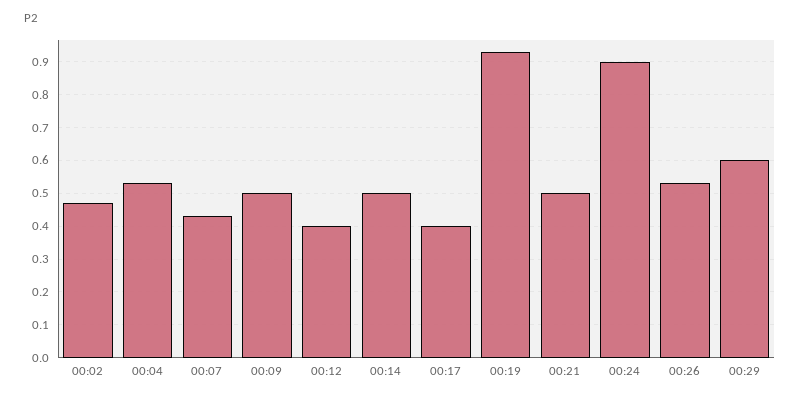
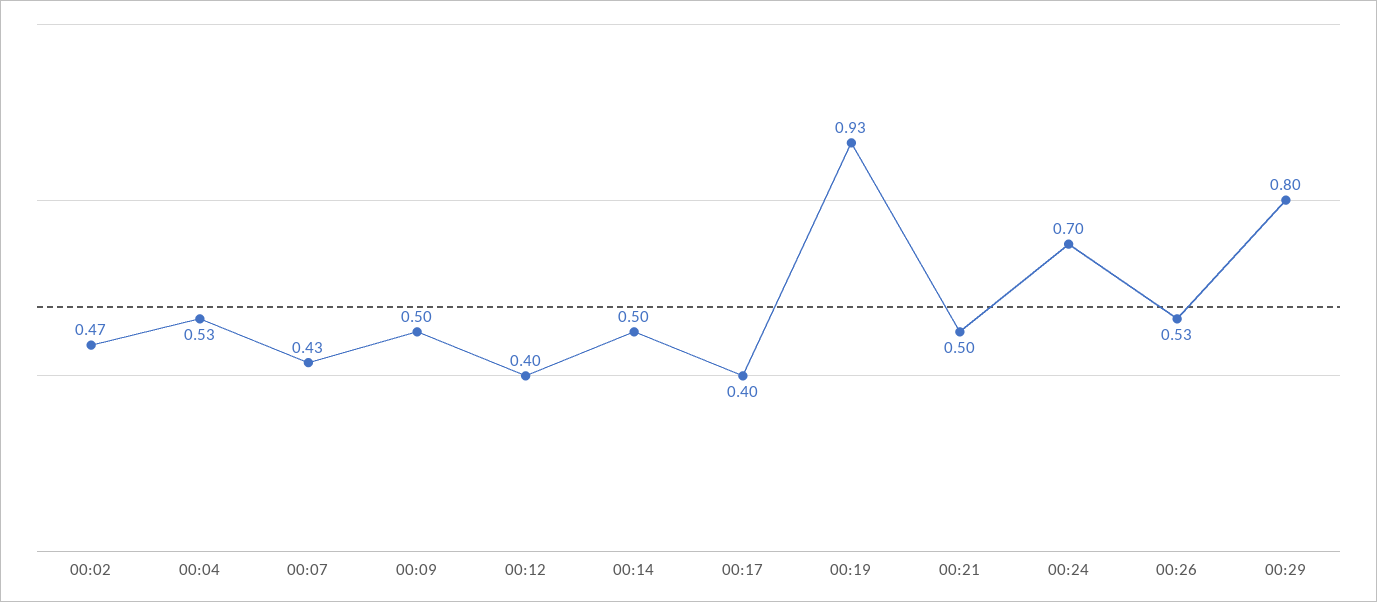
  {
    "00:02": 0.47,
    "00:04": 0.53,
    "00:07": 0.43,
    "00:09": 0.5,
    "00:12": 0.4,
    "00:14": 0.5,
    "00:17": 0.4,
    "00:19": 0.93,
    "00:21": 0.5,
-   "00:24": 0.9,
+   "00:24": 0.7,
    "00:26": 0.53,
-   "00:29": 0.6
+   "00:29": 0.8
  }

